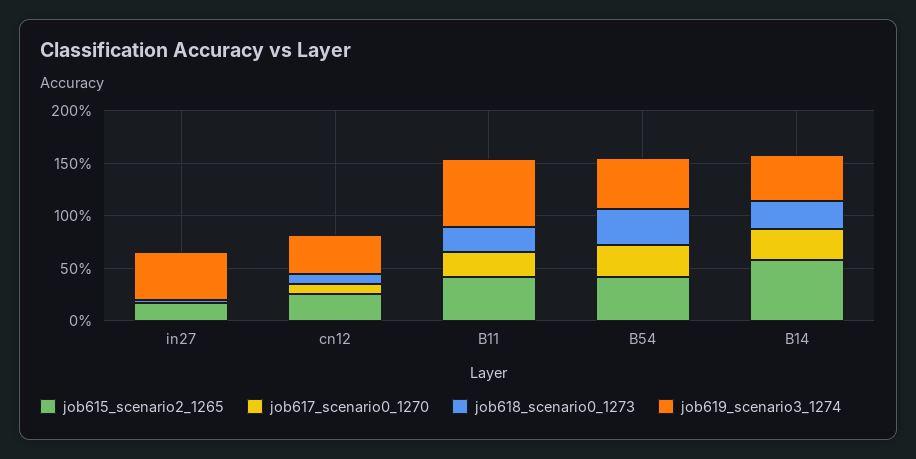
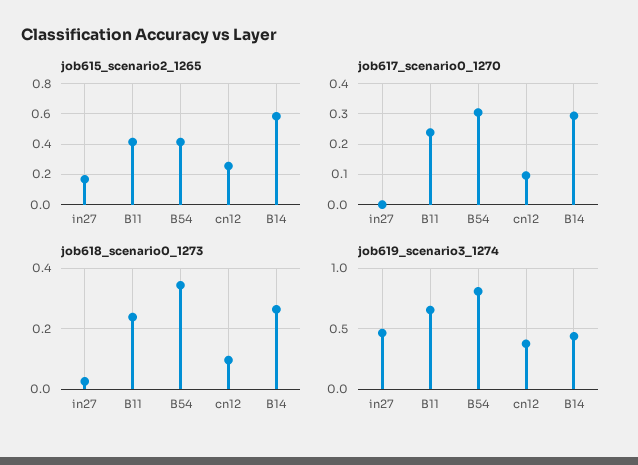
  {
    "job615_scenario2_1265": {
      "in27": 0.15,
      "cn12": 0.25,
      "B11": 0.4,
      "B54": 0.4,
      "B14": 0.6
    },
    "job617_scenario0_1270": {
      "in27": 0,
      "cn12": 0.1,
      "B11": 0.24,
      "B54": 0.3,
      "B14": 0.3
    },
    "job618_scenario0_1273": {
      "in27": 0.02,
      "cn12": 0.1,
      "B11": 0.24,
      "B54": 0.34,
      "B14": 0.26
    },
    "job619_scenario3_1274": {
      "in27": 0.45,
      "cn12": 0.35,
      "B11": 0.65,
-     "B54": 0.5,
+     "B54": 0.8,
      "B14": 0.45
    }
  }

